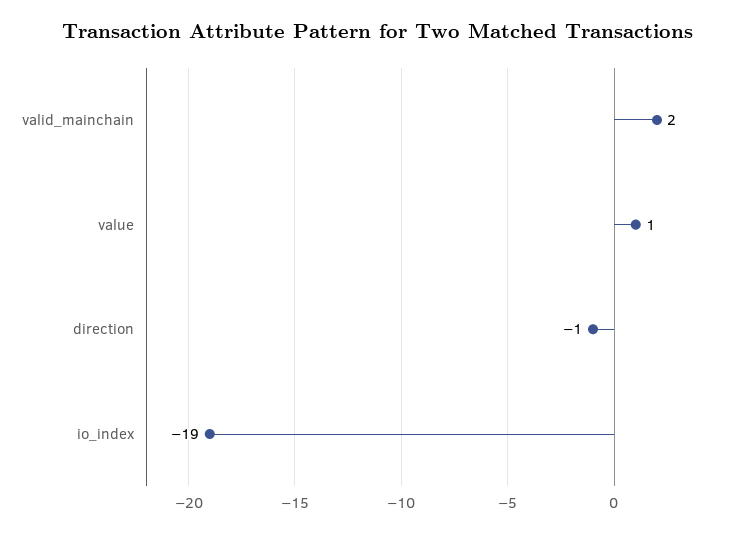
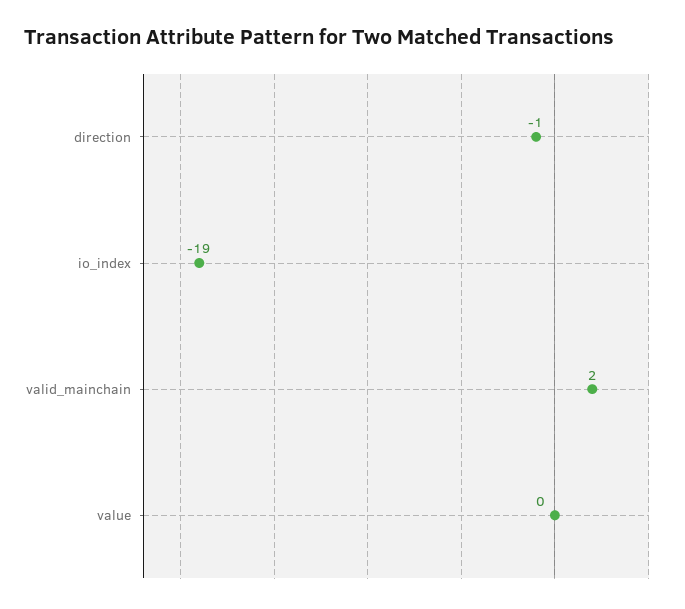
  {
    "valid_mainchain": 2,
-   "value": 1,
+   "value": 0,
    "direction": -1,
    "io_index": -19
  }

